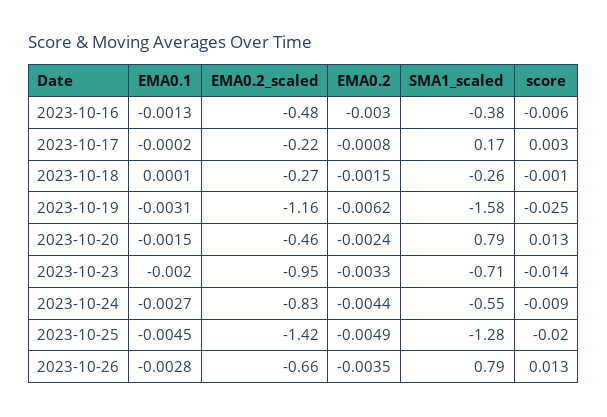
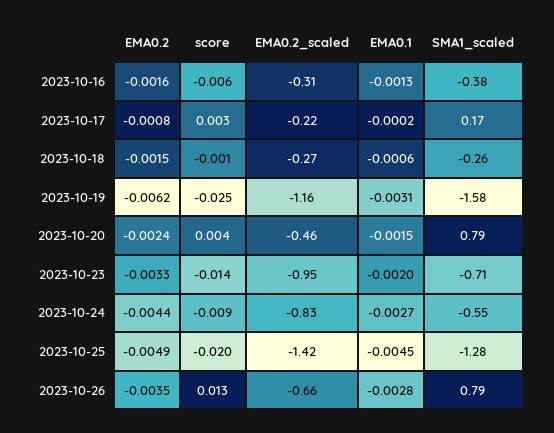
  {
    "EMA0.1": {
      "2023-10-16": -0.0013,
      "2023-10-17": -0.0002,
-     "2023-10-18": 0.0001,
+     "2023-10-18": -0.0006,
      "2023-10-19": -0.0031,
      "2023-10-20": -0.0015,
      "2023-10-23": -0.002,
      "2023-10-24": -0.0027,
      "2023-10-25": -0.0045,
      "2023-10-26": -0.0028
    },
    "EMA0.2_scaled": {
-     "2023-10-16": -0.48,
+     "2023-10-16": -0.31,
      "2023-10-17": -0.22,
      "2023-10-18": -0.27,
      "2023-10-19": -1.16,
      "2023-10-20": -0.46,
      "2023-10-23": -0.95,
      "2023-10-24": -0.83,
      "2023-10-25": -1.42,
      "2023-10-26": -0.66
    },
    "EMA0.2": {
-     "2023-10-16": -0.003,
+     "2023-10-16": -0.0016,
      "2023-10-17": -0.0008,
      "2023-10-18": -0.0015,
      "2023-10-19": -0.0062,
      "2023-10-20": -0.0024,
      "2023-10-23": -0.0033,
      "2023-10-24": -0.0044,
      "2023-10-25": -0.0049,
      "2023-10-26": -0.0035
    },
    "SMA1_scaled": {
      "2023-10-16": -0.38,
      "2023-10-17": 0.17,
      "2023-10-18": -0.26,
      "2023-10-19": -1.58,
      "2023-10-20": 0.79,
      "2023-10-23": -0.71,
      "2023-10-24": -0.55,
      "2023-10-25": -1.28,
      "2023-10-26": 0.79
    },
    "score": {
      "2023-10-16": -0.006,
      "2023-10-17": 0.003,
      "2023-10-18": -0.001,
      "2023-10-19": -0.025,
-     "2023-10-20": 0.013,
+     "2023-10-20": 0.004,
      "2023-10-23": -0.014,
      "2023-10-24": -0.009,
      "2023-10-25": -0.02,
      "2023-10-26": 0.013
    }
  }

